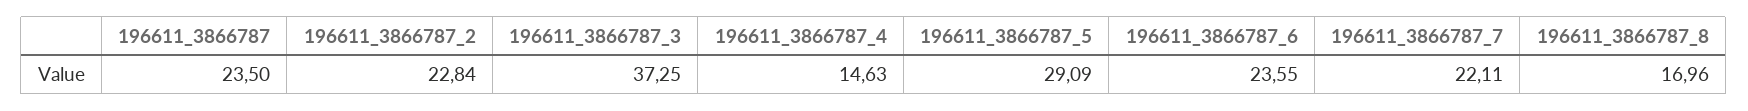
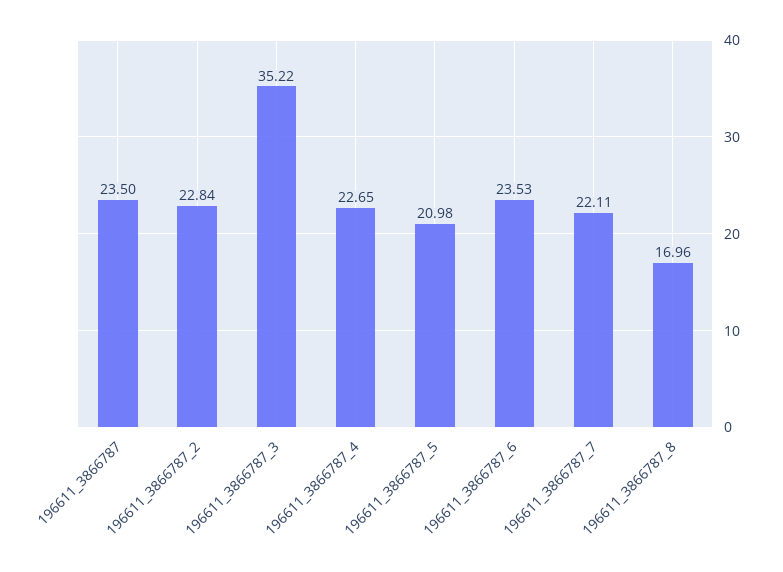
  {
    "196611_3866787": 23.5,
    "196611_3866787_2": 22.84,
-   "196611_3866787_3": 37.25,
+   "196611_3866787_3": 35.22,
-   "196611_3866787_4": 14.63,
+   "196611_3866787_4": 22.65,
-   "196611_3866787_5": 29.09,
+   "196611_3866787_5": 20.98,
-   "196611_3866787_6": 23.55,
+   "196611_3866787_6": 23.53,
    "196611_3866787_7": 22.11,
    "196611_3866787_8": 16.96
  }

